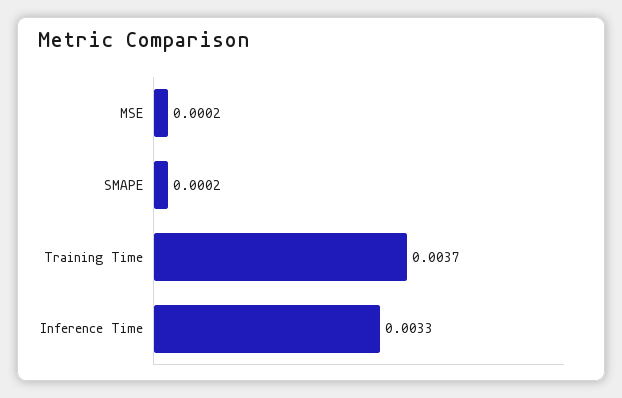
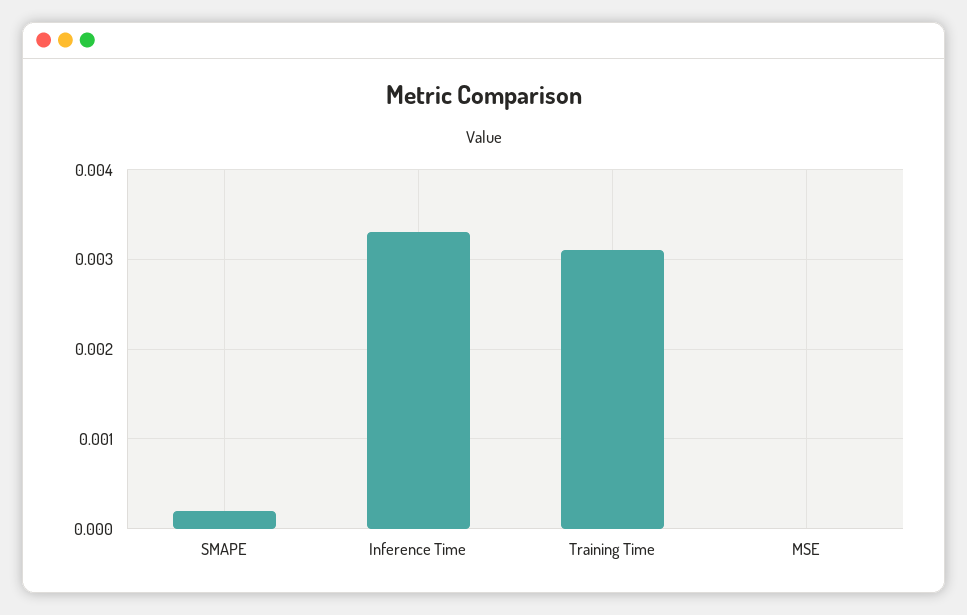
  {
-   "MSE": 0.0002,
+   "MSE": 0,
    "SMAPE": 0.0002,
-   "Training Time": 0.0037,
+   "Training Time": 0.0031,
    "Inference Time": 0.0033
  }

